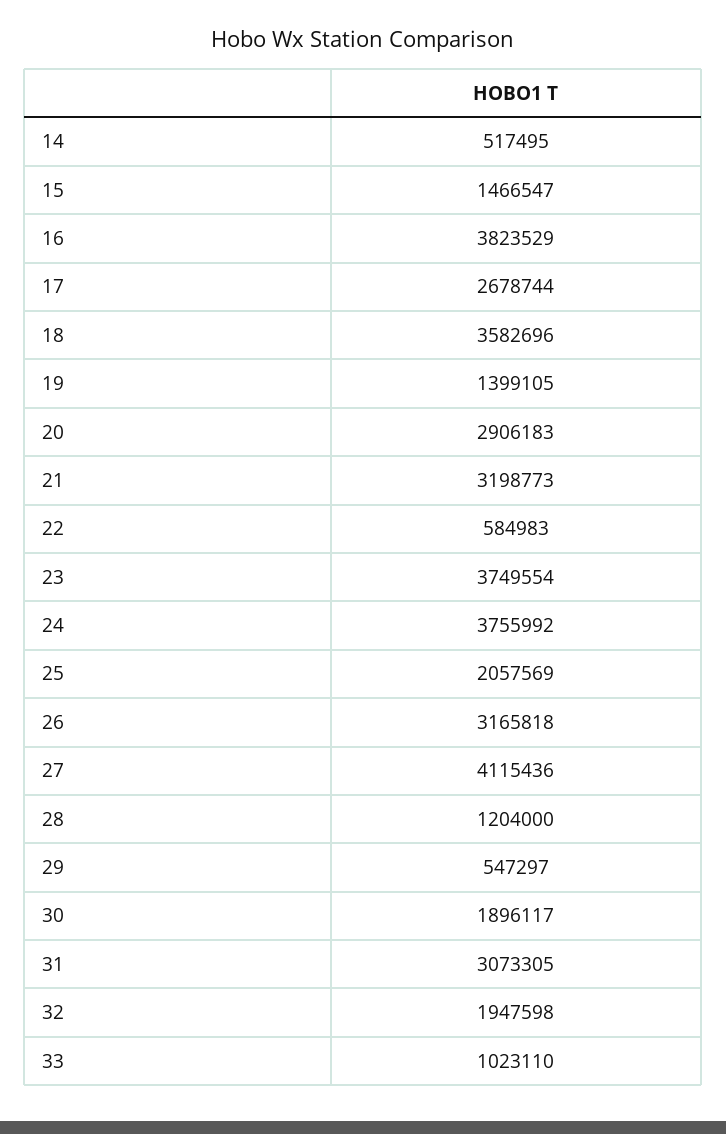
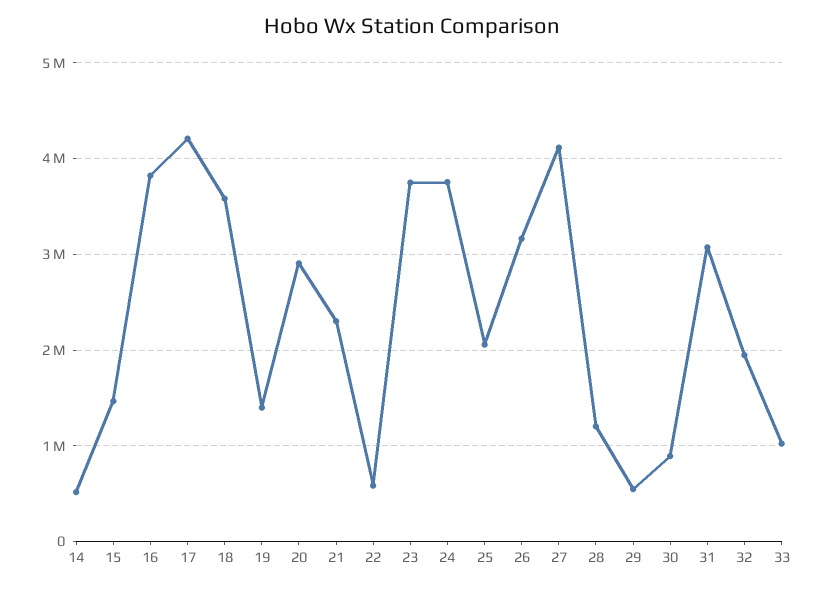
  {
    "14": 517495,
    "15": 1466547,
    "16": 3823529,
-   "17": 2678744,
+   "17": 4200000,
    "18": 3582696,
    "19": 1399105,
    "20": 2906183,
-   "21": 3198773,
+   "21": 2300000,
    "22": 584983,
    "23": 3749554,
    "24": 3755992,
    "25": 2057569,
    "26": 3165818,
    "27": 4115436,
    "28": 1204000,
    "29": 547297,
-   "30": 1896117,
+   "30": 900000,
    "31": 3073305,
    "32": 1947598,
    "33": 1023110
  }

